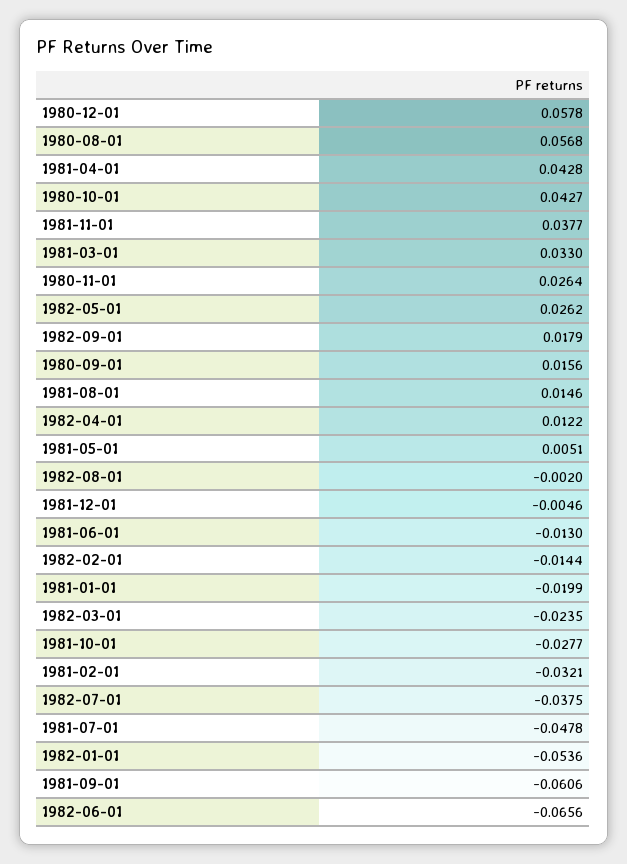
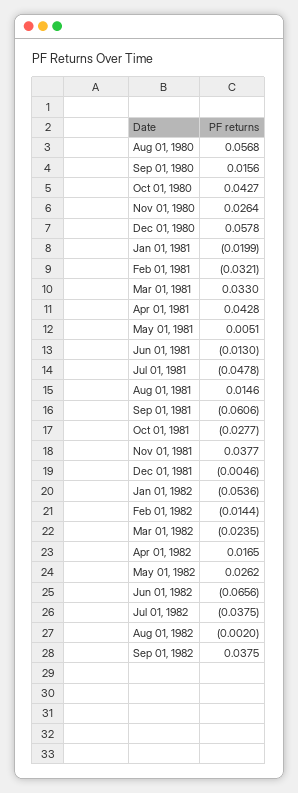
  {
    "1980-12-01": 0.0578,
    "1980-08-01": 0.0568,
    "1981-04-01": 0.0428,
    "1980-10-01": 0.0427,
    "1981-11-01": 0.0377,
    "1981-03-01": 0.033,
    "1980-11-01": 0.0264,
    "1982-05-01": 0.0262,
-   "1982-09-01": 0.0179,
+   "1982-09-01": 0.0375,
    "1980-09-01": 0.0156,
    "1981-08-01": 0.0146,
-   "1982-04-01": 0.0122,
+   "1982-04-01": 0.0165,
    "1981-05-01": 0.0051,
    "1982-08-01": -0.002,
    "1981-12-01": -0.0046,
    "1981-06-01": -0.013,
    "1982-02-01": -0.0144,
    "1981-01-01": -0.0199,
    "1982-03-01": -0.0235,
    "1981-10-01": -0.0277,
    "1981-02-01": -0.0321,
    "1982-07-01": -0.0375,
    "1981-07-01": -0.0478,
    "1982-01-01": -0.0536,
    "1981-09-01": -0.0606,
    "1982-06-01": -0.0656
  }

